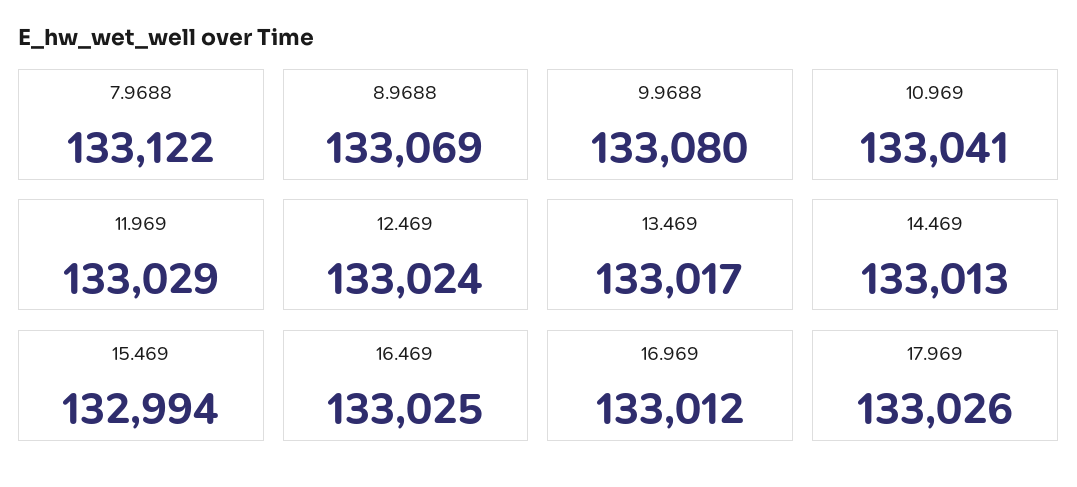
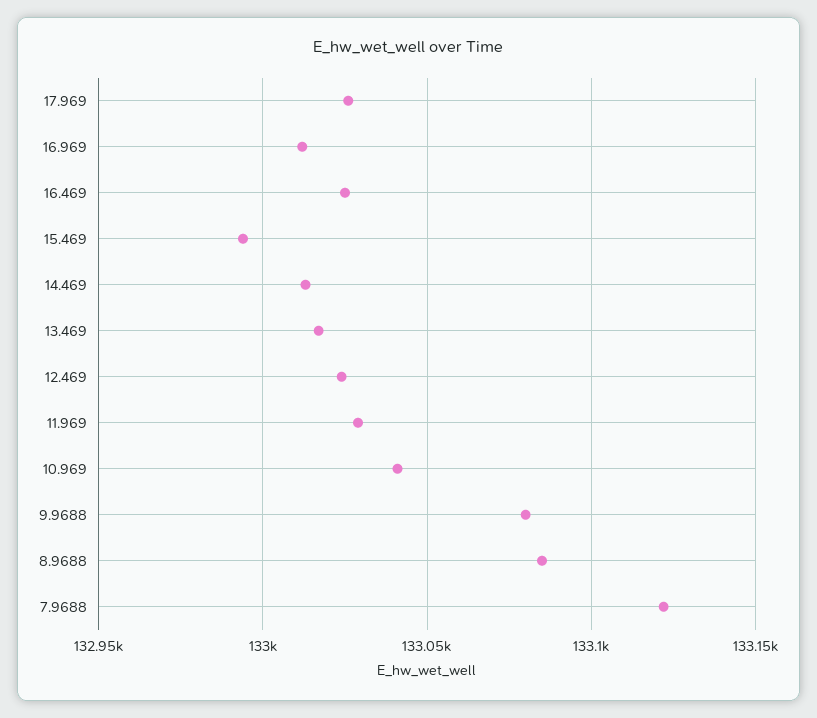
  {
    "7.9688": 133122,
-   "8.9688": 133069,
+   "8.9688": 133085,
    "9.9688": 133080,
    "10.969": 133041,
    "11.969": 133029,
    "12.469": 133024,
    "13.469": 133017,
    "14.469": 133013,
    "15.469": 132994,
    "16.469": 133025,
    "16.969": 133012,
    "17.969": 133026
  }

